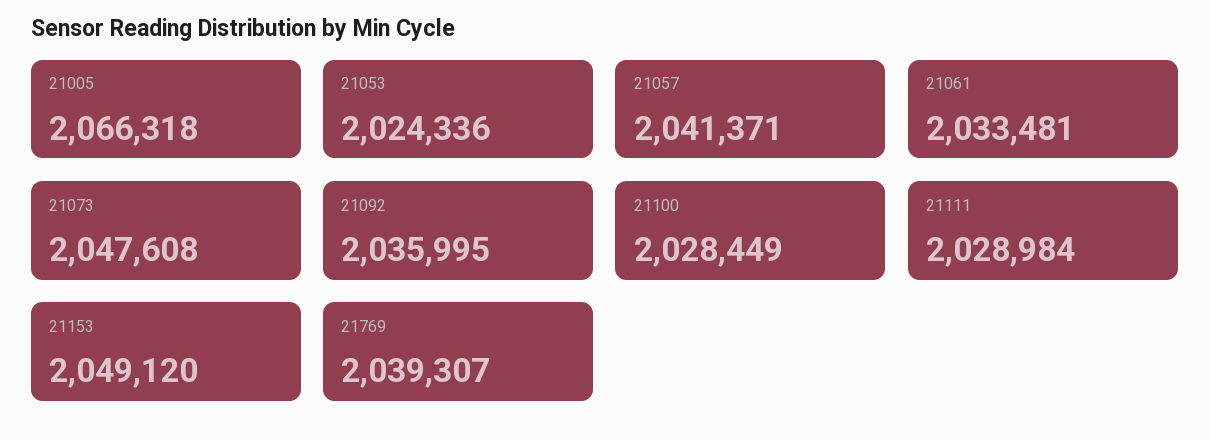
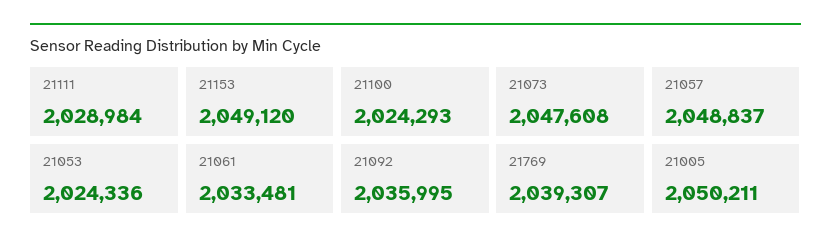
  {
-   "21005": 2066318,
+   "21005": 2050211,
    "21053": 2024336,
-   "21057": 2041371,
+   "21057": 2048837,
    "21061": 2033481,
    "21073": 2047608,
    "21092": 2035995,
-   "21100": 2028449,
+   "21100": 2024293,
    "21111": 2028984,
    "21153": 2049120,
    "21769": 2039307
  }

